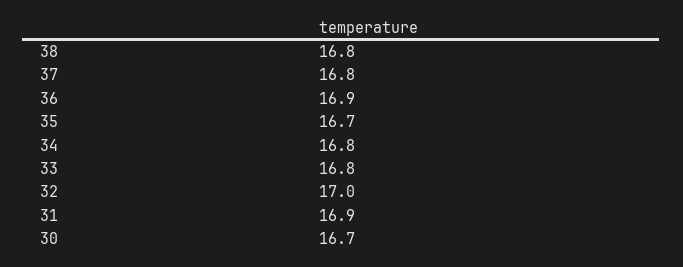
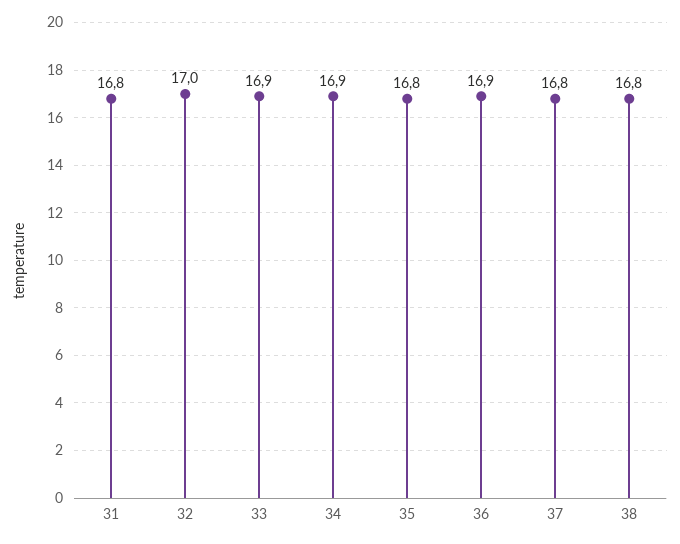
  {
    "38": 16.8,
    "37": 16.8,
    "36": 16.9,
-   "35": 16.7,
+   "35": 16.8,
-   "34": 16.8,
+   "34": 16.9,
-   "33": 16.8,
+   "33": 16.9,
    "32": 17,
-   "31": 16.9,
+   "31": 16.8
-   "30": 16.7
  }

